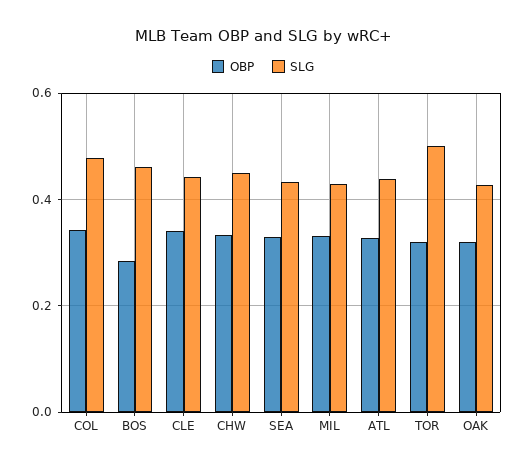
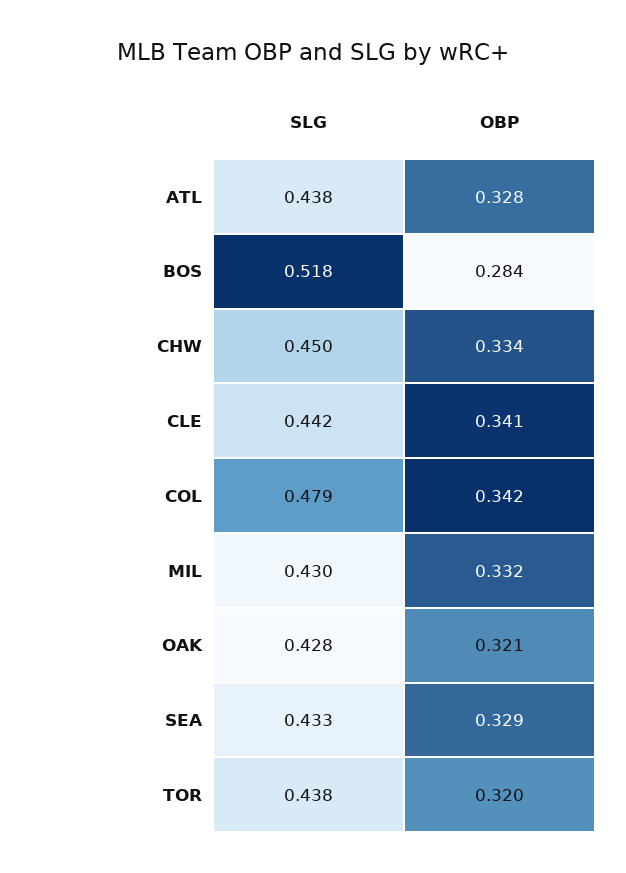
  {
    "OBP": {
      "COL": 0.342,
      "BOS": 0.284,
      "CLE": 0.341,
      "CHW": 0.334,
      "SEA": 0.329,
      "MIL": 0.332,
      "ATL": 0.328,
      "TOR": 0.32,
      "OAK": 0.321
    },
    "SLG": {
      "COL": 0.479,
-     "BOS": 0.46,
+     "BOS": 0.518,
      "CLE": 0.442,
      "CHW": 0.45,
      "SEA": 0.433,
      "MIL": 0.43,
      "ATL": 0.438,
-     "TOR": 0.5,
+     "TOR": 0.438,
      "OAK": 0.428
    }
  }

